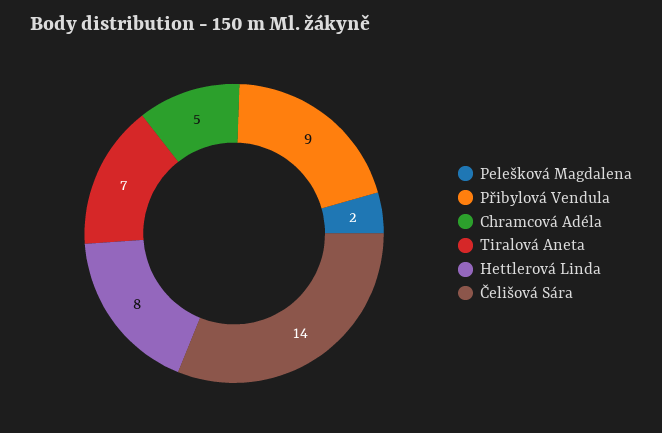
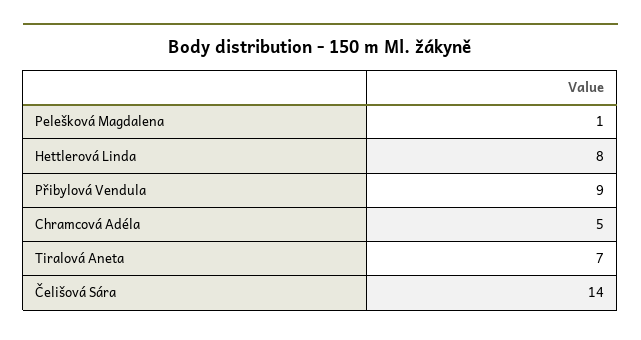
  {
-   "Pelešková Magdalena": 2,
+   "Pelešková Magdalena": 1,
    "Přibylová Vendula": 9,
    "Chramcová Adéla": 5,
    "Tiralová Aneta": 7,
    "Hettlerová Linda": 8,
    "Čelišová Sára": 14
  }

